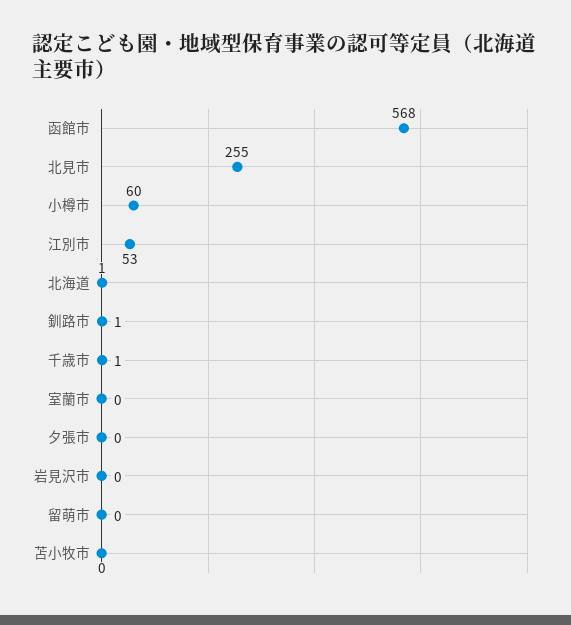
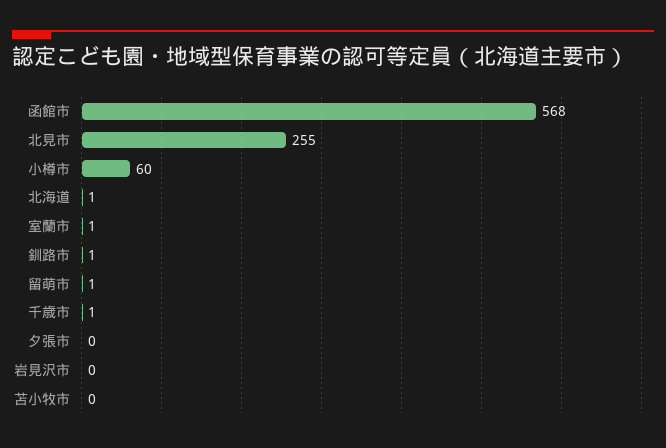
  {
    "函館市": 568,
    "北見市": 255,
    "小樽市": 60,
-   "江別市": 53,
    "北海道": 1,
    "釧路市": 1,
    "千歳市": 1,
-   "室蘭市": 0,
+   "室蘭市": 1,
    "夕張市": 0,
    "岩見沢市": 0,
-   "留萌市": 0,
+   "留萌市": 1,
    "苫小牧市": 0
  }

